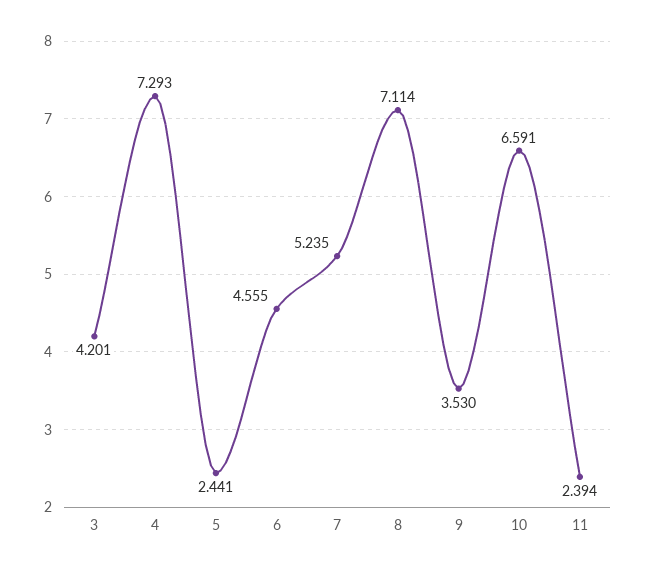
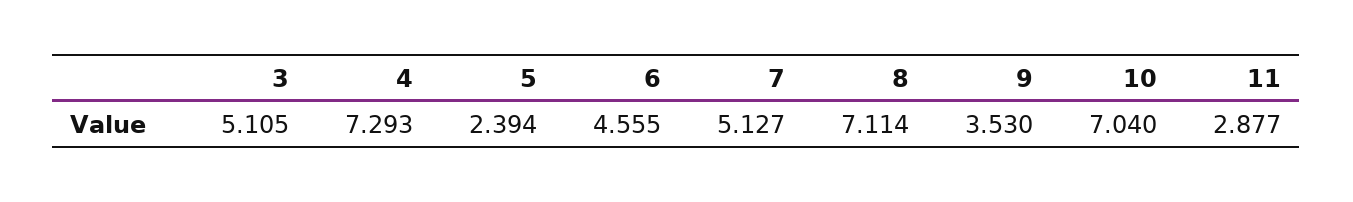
  {
-   "3": 4.201,
+   "3": 5.105,
    "4": 7.293,
-   "5": 2.441,
+   "5": 2.394,
    "6": 4.555,
-   "7": 5.235,
+   "7": 5.127,
    "8": 7.114,
    "9": 3.53,
-   "10": 6.591,
+   "10": 7.04,
-   "11": 2.394
+   "11": 2.877
  }

